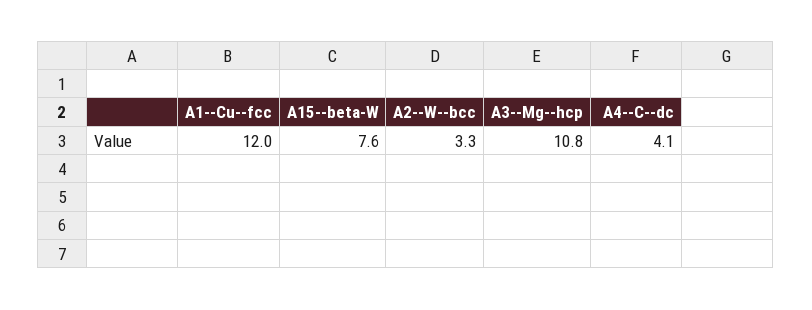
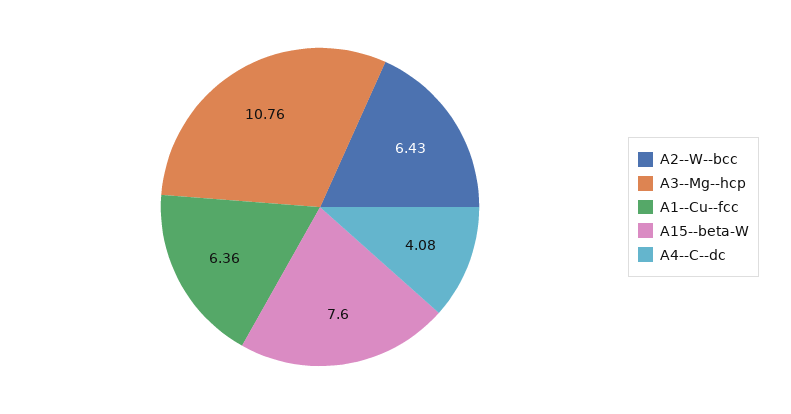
  {
-   "A1--Cu--fcc": 12,
+   "A1--Cu--fcc": 6.36,
    "A15--beta-W": 7.6,
-   "A2--W--bcc": 3.3,
+   "A2--W--bcc": 6.43,
    "A3--Mg--hcp": 10.76,
    "A4--C--dc": 4.08
  }

